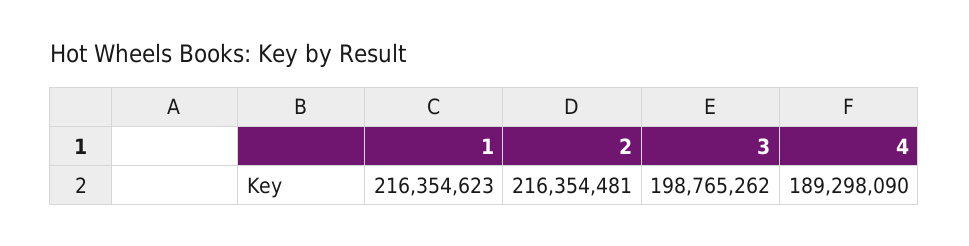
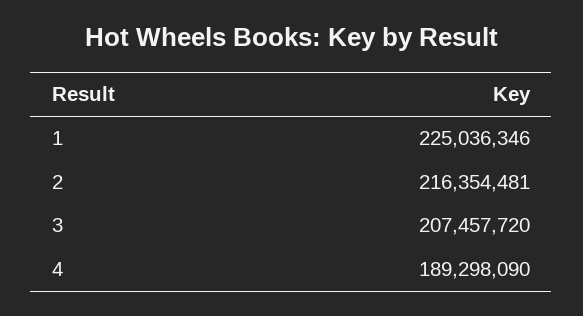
  {
-   "1": 216354623,
+   "1": 225036346,
    "2": 216354481,
-   "3": 198765262,
+   "3": 207457720,
    "4": 189298090
  }

